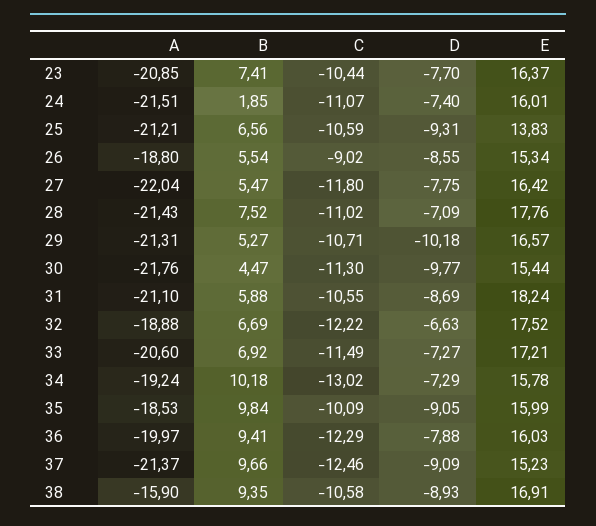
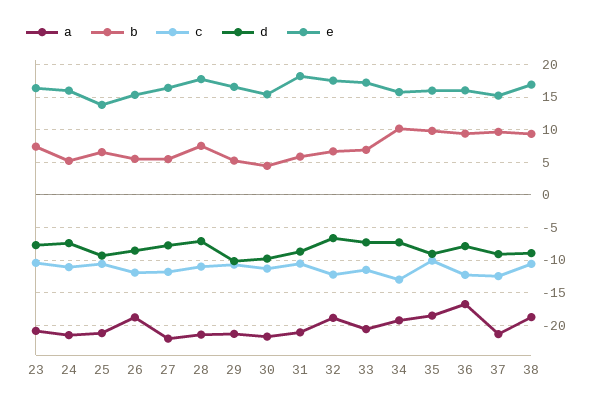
  {
    "A": {
      "23": -20.85,
      "24": -21.51,
      "25": -21.21,
      "26": -18.8,
      "27": -22.04,
      "28": -21.43,
      "29": -21.31,
      "30": -21.76,
      "31": -21.1,
      "32": -18.88,
      "33": -20.6,
      "34": -19.24,
      "35": -18.53,
-     "36": -19.97,
+     "36": -17,
      "37": -21.37,
-     "38": -15.9
+     "38": -19
    },
    "B": {
      "23": 7.41,
-     "24": 1.85,
+     "24": 5,
      "25": 6.56,
      "26": 5.54,
      "27": 5.47,
      "28": 7.52,
      "29": 5.27,
      "30": 4.47,
      "31": 5.88,
      "32": 6.69,
      "33": 6.92,
      "34": 10.18,
      "35": 9.84,
      "36": 9.41,
      "37": 9.66,
      "38": 9.35
    },
    "C": {
      "23": -10.44,
      "24": -11.07,
      "25": -10.59,
-     "26": -9.02,
+     "26": -12,
      "27": -11.8,
      "28": -11.02,
      "29": -10.71,
      "30": -11.3,
      "31": -10.55,
      "32": -12.22,
      "33": -11.49,
      "34": -13.02,
      "35": -10.09,
      "36": -12.29,
      "37": -12.46,
      "38": -10.58
    },
    "D": {
      "23": -7.7,
      "24": -7.4,
      "25": -9.31,
      "26": -8.55,
      "27": -7.75,
      "28": -7.09,
      "29": -10.18,
      "30": -9.77,
      "31": -8.69,
      "32": -6.63,
      "33": -7.27,
      "34": -7.29,
      "35": -9.05,
      "36": -7.88,
      "37": -9.09,
      "38": -8.93
    },
    "E": {
      "23": 16.37,
      "24": 16.01,
      "25": 13.83,
      "26": 15.34,
      "27": 16.42,
      "28": 17.76,
      "29": 16.57,
      "30": 15.44,
      "31": 18.24,
      "32": 17.52,
      "33": 17.21,
      "34": 15.78,
      "35": 15.99,
      "36": 16.03,
      "37": 15.23,
      "38": 16.91
    }
  }

